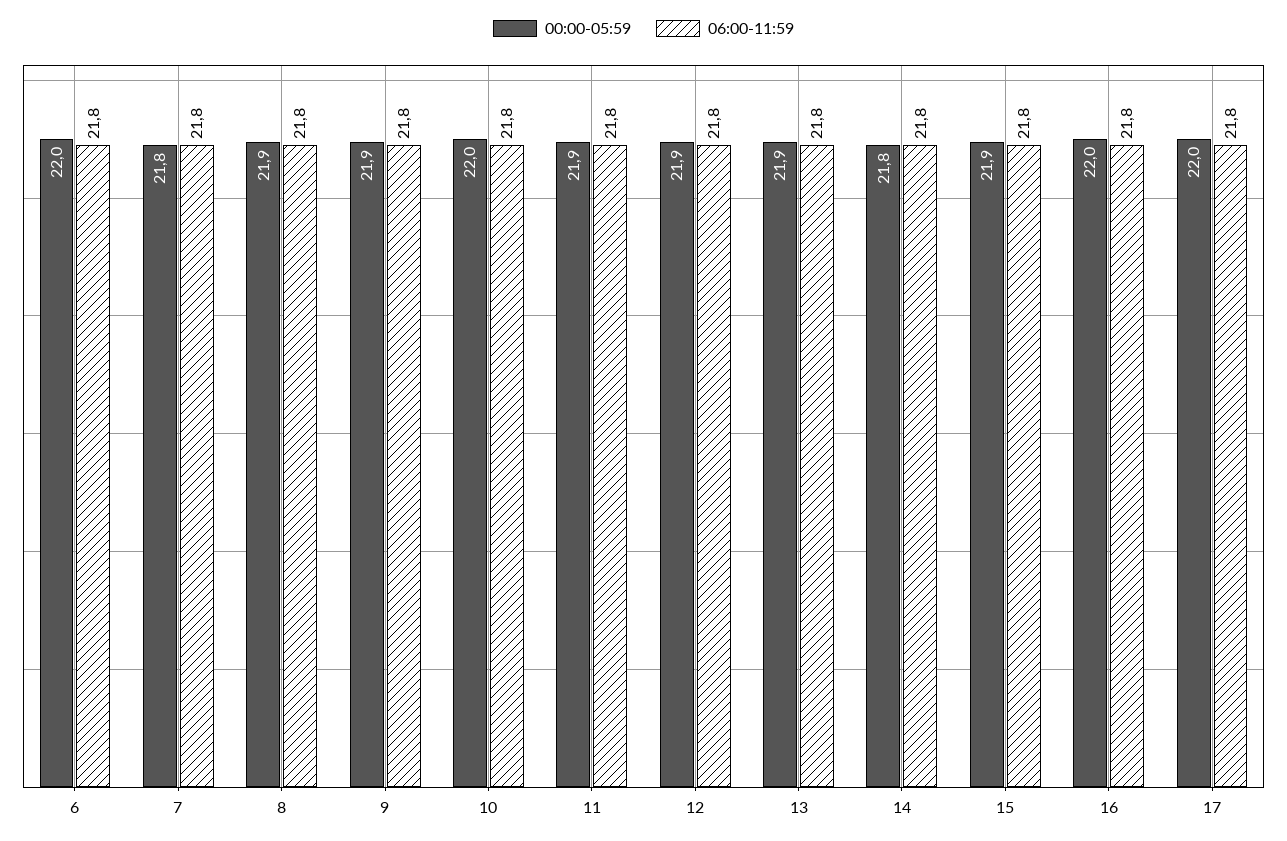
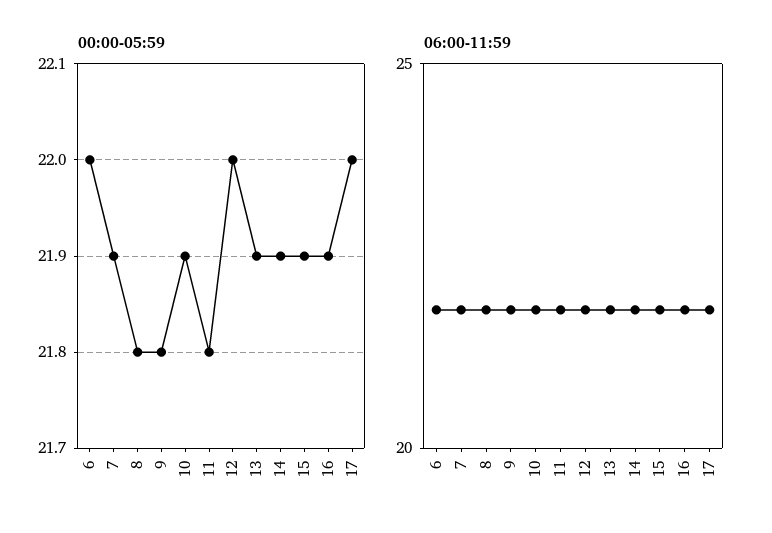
  {
    "00:00-05:59": {
      "6": 22,
-     "7": 21.8,
+     "7": 21.9,
-     "8": 21.9,
+     "8": 21.8,
-     "9": 21.9,
+     "9": 21.8,
-     "10": 22,
+     "10": 21.9,
-     "11": 21.9,
+     "11": 21.8,
-     "12": 21.9,
+     "12": 22,
      "13": 21.9,
-     "14": 21.8,
+     "14": 21.9,
      "15": 21.9,
-     "16": 22,
+     "16": 21.9,
      "17": 22
    },
    "06:00-11:59": {
      "6": 21.8,
      "7": 21.8,
      "8": 21.8,
      "9": 21.8,
      "10": 21.8,
      "11": 21.8,
      "12": 21.8,
      "13": 21.8,
      "14": 21.8,
      "15": 21.8,
      "16": 21.8,
      "17": 21.8
    }
  }

